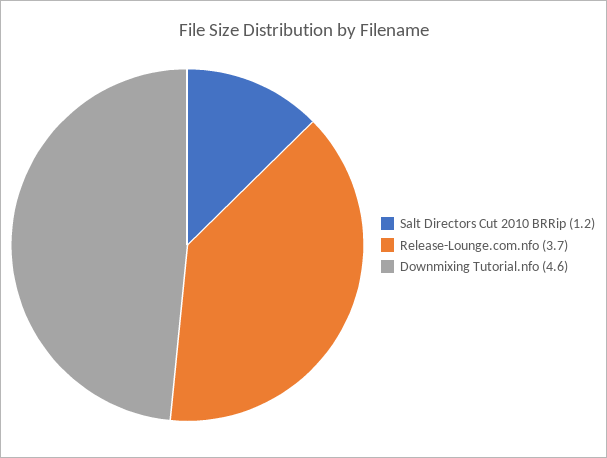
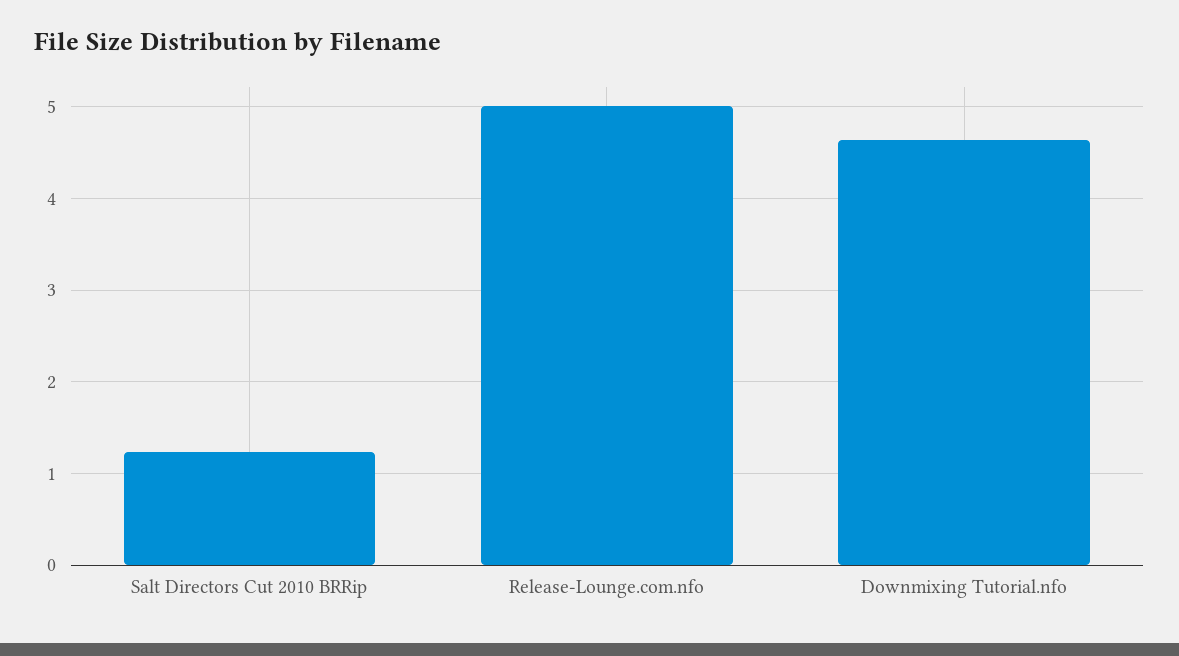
  {
    "Salt Directors Cut 2010 BRRip": 1.2,
-   "Release-Lounge.com.nfo": 3.7,
+   "Release-Lounge.com.nfo": 5,
    "Downmixing Tutorial.nfo": 4.6
  }

